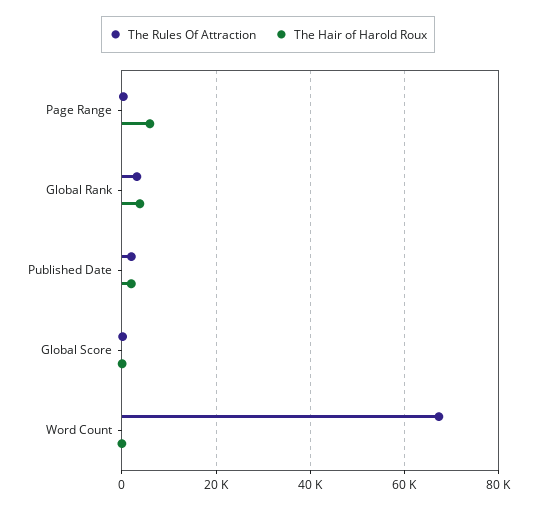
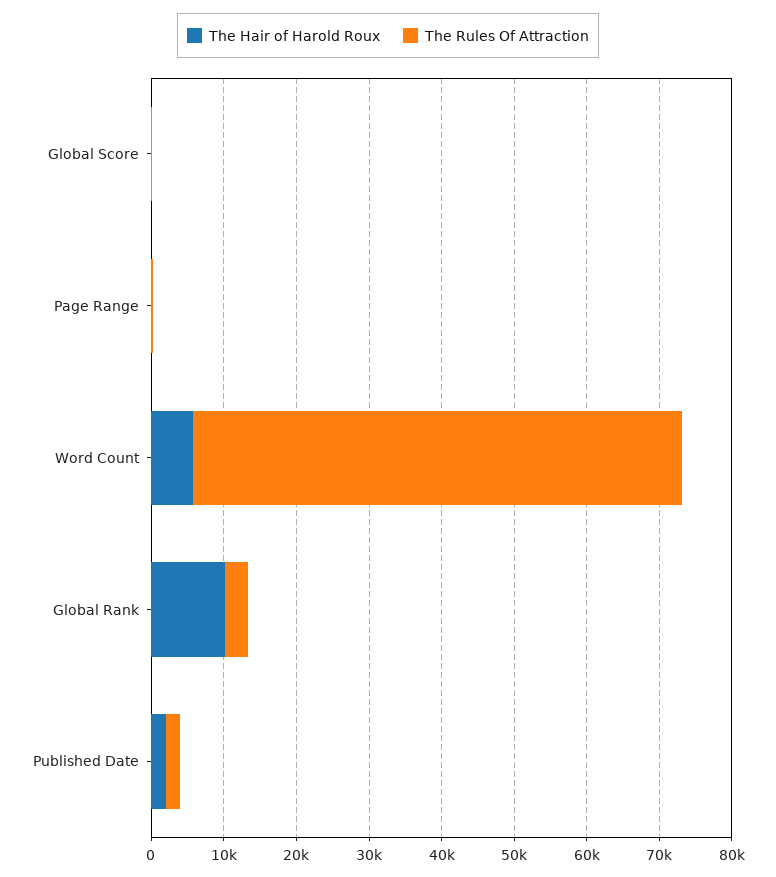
  {
    "The Rules Of Attraction": {
      "Page Range": 0,
      "Global Rank": 4000,
      "Published Date": 2000,
      "Global Score": 0,
      "Word Count": 68000
    },
    "The Hair of Harold Roux": {
-     "Page Range": 6000,
+     "Page Range": 0,
-     "Global Rank": 4000,
+     "Global Rank": 10000,
      "Published Date": 2000,
      "Global Score": 0,
-     "Word Count": 0
+     "Word Count": 6000
    }
  }

